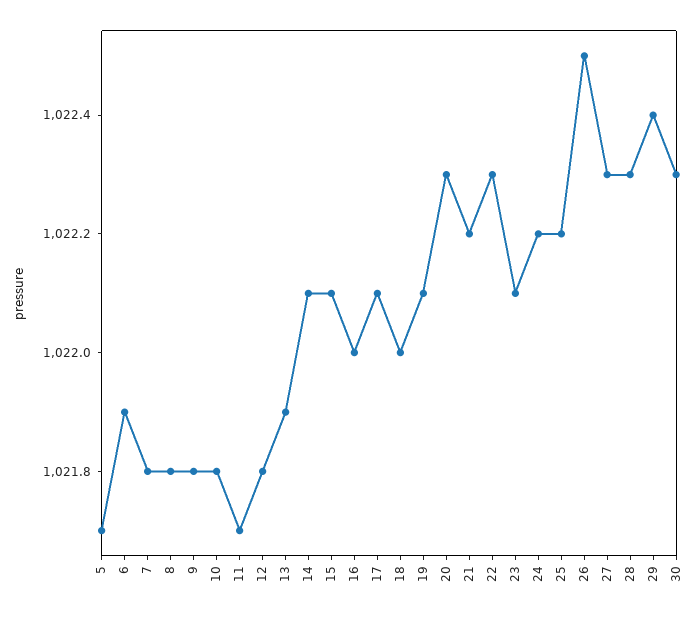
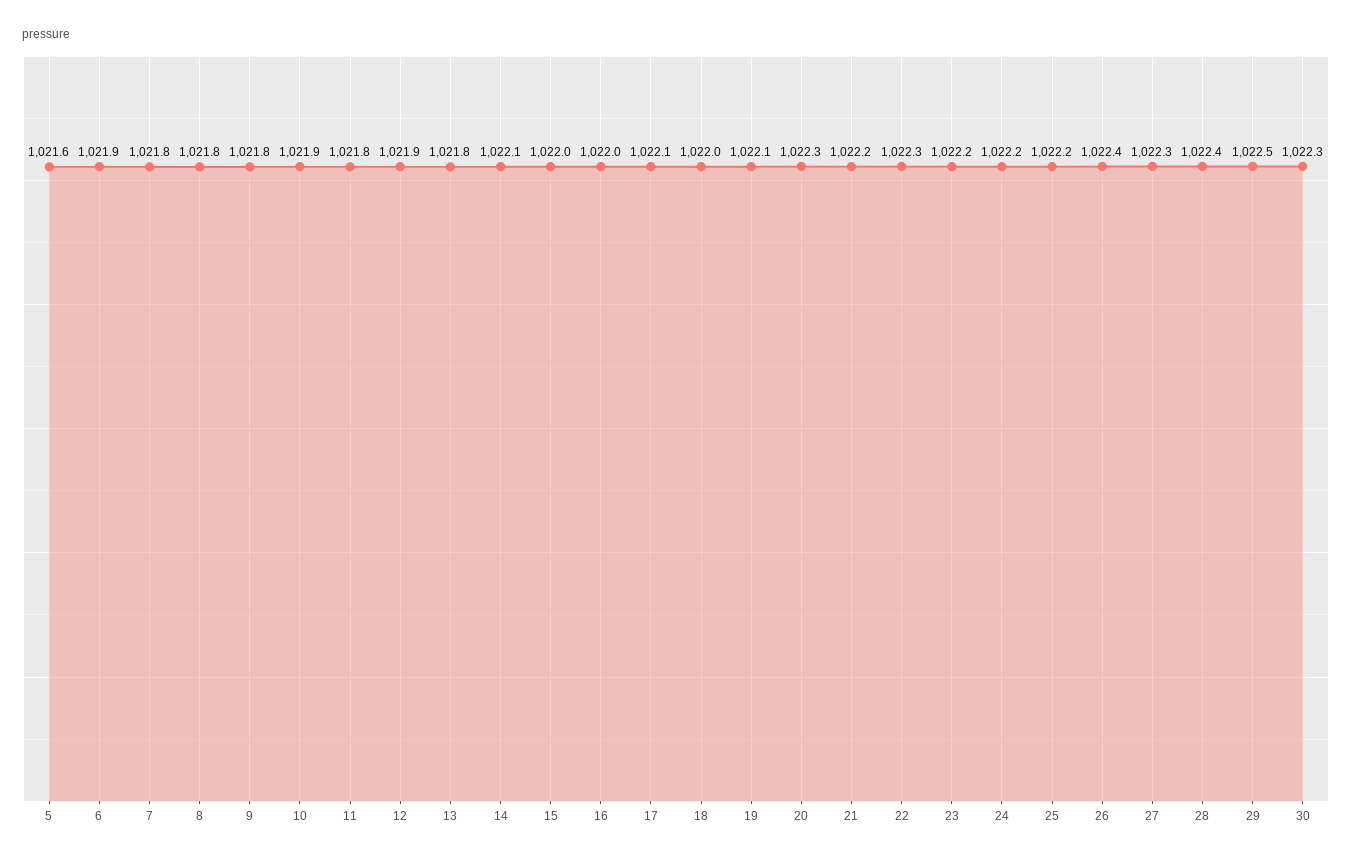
  {
-   "5": 1021.7,
+   "5": 1021.6,
    "6": 1021.9,
    "7": 1021.8,
    "8": 1021.8,
    "9": 1021.8,
-   "10": 1021.8,
+   "10": 1021.9,
-   "11": 1021.7,
+   "11": 1021.8,
-   "12": 1021.8,
+   "12": 1021.9,
-   "13": 1021.9,
+   "13": 1021.8,
    "14": 1022.1,
-   "15": 1022.1,
+   "15": 1022,
    "16": 1022,
    "17": 1022.1,
    "18": 1022,
    "19": 1022.1,
    "20": 1022.3,
    "21": 1022.2,
    "22": 1022.3,
-   "23": 1022.1,
+   "23": 1022.2,
    "24": 1022.2,
    "25": 1022.2,
-   "26": 1022.5,
+   "26": 1022.4,
    "27": 1022.3,
-   "28": 1022.3,
+   "28": 1022.4,
-   "29": 1022.4,
+   "29": 1022.5,
    "30": 1022.3
  }

